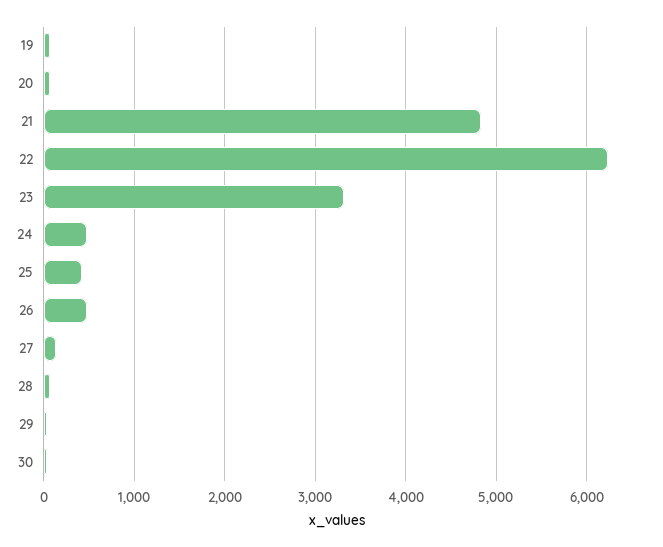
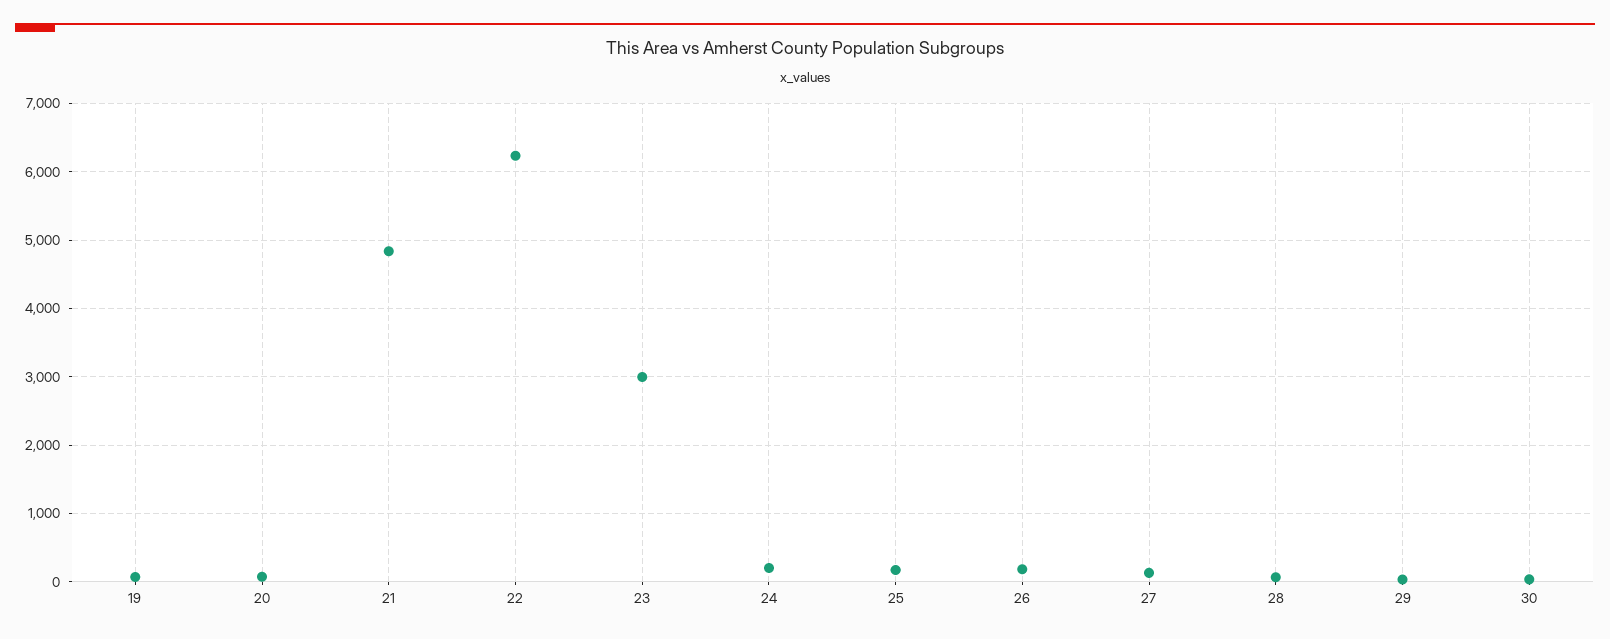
  {
    "19": 100,
    "20": 100,
    "21": 4800,
    "22": 6200,
-   "23": 3300,
+   "23": 3000,
-   "24": 500,
+   "24": 200,
-   "25": 400,
+   "25": 200,
-   "26": 500,
+   "26": 200,
    "27": 100,
    "28": 100,
    "29": 0,
    "30": 0
  }

